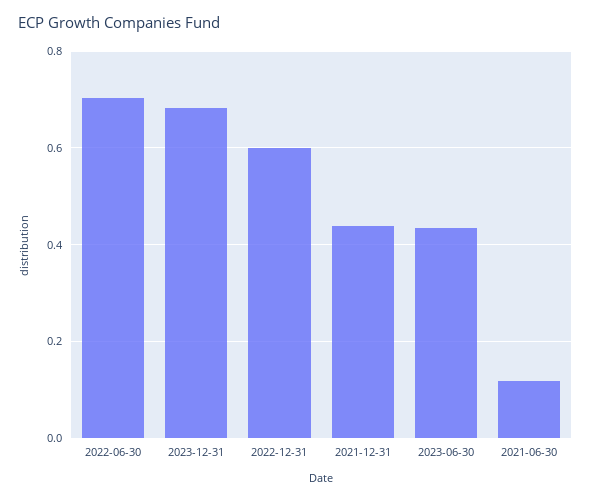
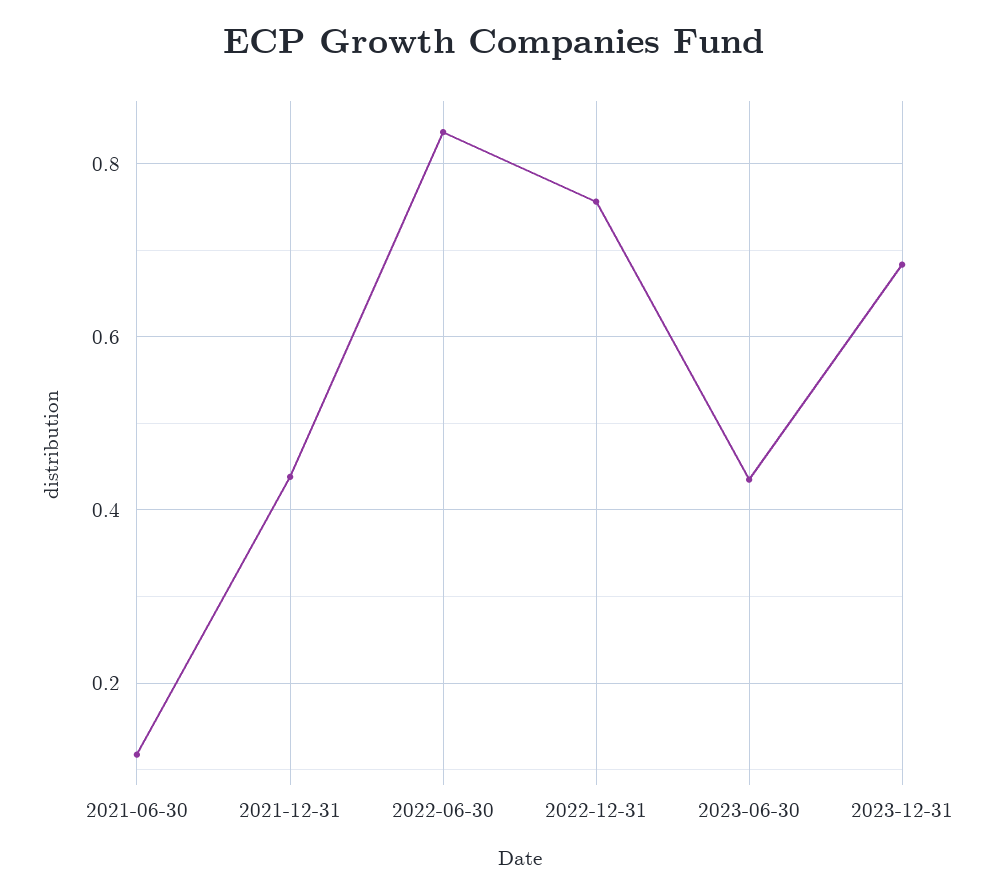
  {
-   "2022-06-30": 0.7,
+   "2022-06-30": 0.84,
    "2023-12-31": 0.68,
-   "2022-12-31": 0.6,
+   "2022-12-31": 0.76,
    "2021-12-31": 0.44,
    "2023-06-30": 0.44,
    "2021-06-30": 0.12
  }

